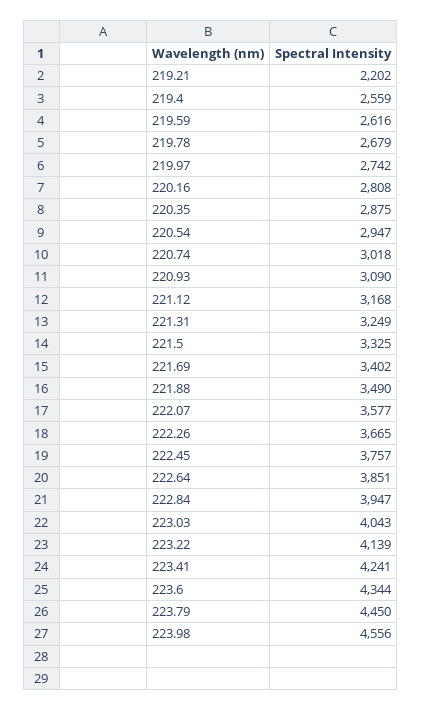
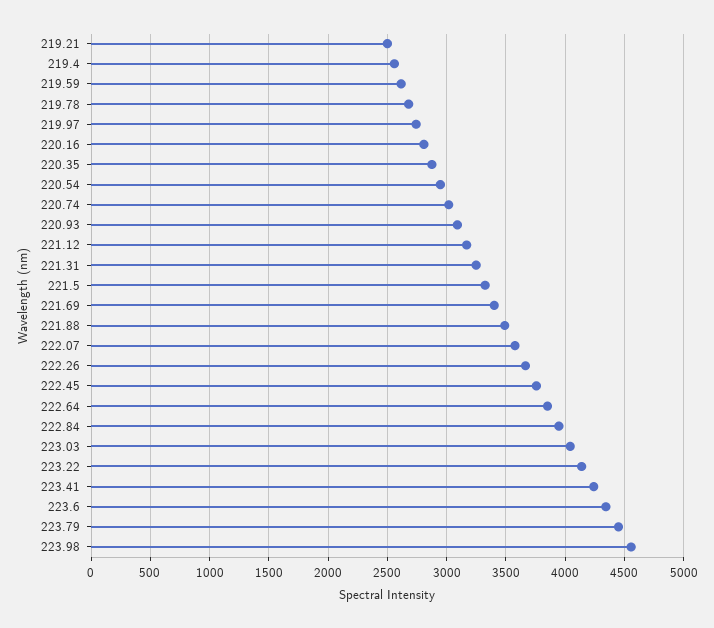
  {
-   "219.21": 2202,
+   "219.21": 2500,
    "219.4": 2559,
    "219.59": 2616,
    "219.78": 2679,
    "219.97": 2742,
    "220.16": 2808,
    "220.35": 2875,
    "220.54": 2947,
    "220.74": 3018,
    "220.93": 3090,
    "221.12": 3168,
    "221.31": 3249,
    "221.5": 3325,
    "221.69": 3402,
    "221.88": 3490,
    "222.07": 3577,
    "222.26": 3665,
    "222.45": 3757,
    "222.64": 3851,
    "222.84": 3947,
    "223.03": 4043,
    "223.22": 4139,
    "223.41": 4241,
    "223.6": 4344,
    "223.79": 4450,
    "223.98": 4556
  }

